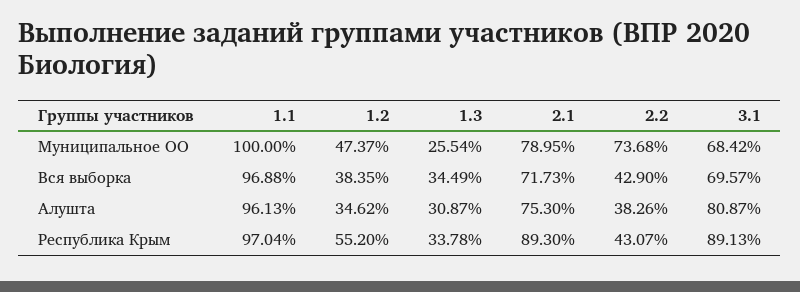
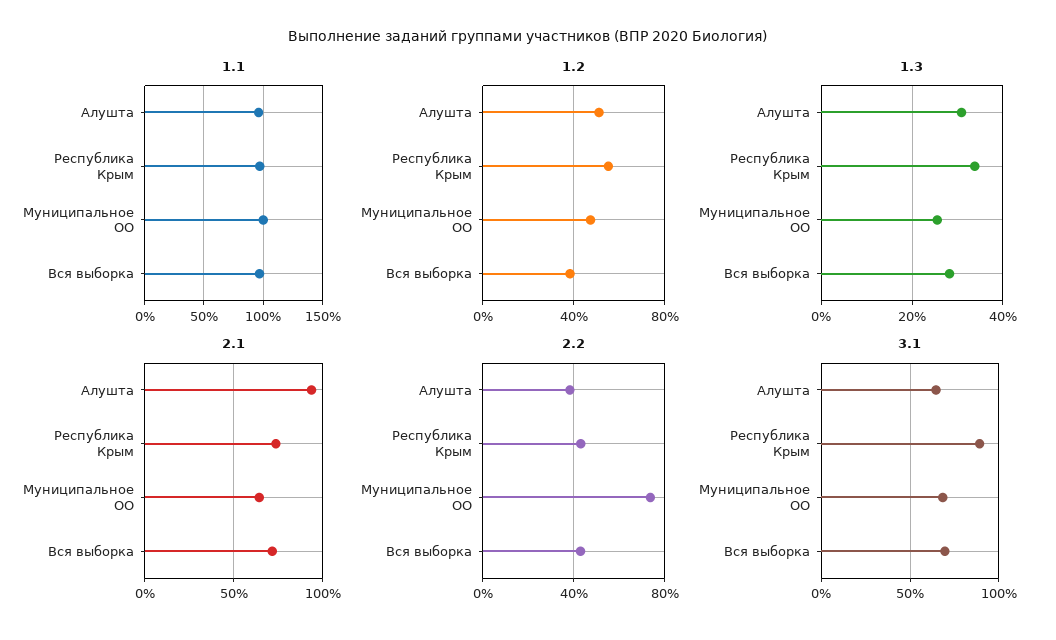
  {
    "1.1": {
      "Муниципальное ОО": 100,
      "Вся выборка": 96.88,
      "Алушта": 96.13,
      "Республика Крым": 97.04
    },
    "1.2": {
      "Муниципальное ОО": 47.37,
      "Вся выборка": 38.35,
-     "Алушта": 34.62,
+     "Алушта": 50,
      "Республика Крым": 55.2
    },
    "1.3": {
      "Муниципальное ОО": 25.54,
-     "Вся выборка": 34.49,
+     "Вся выборка": 28,
      "Алушта": 30.87,
      "Республика Крым": 33.78
    },
    "2.1": {
-     "Муниципальное ОО": 78.95,
+     "Муниципальное ОО": 65,
      "Вся выборка": 71.73,
-     "Алушта": 75.3,
+     "Алушта": 95,
-     "Республика Крым": 89.3
+     "Республика Крым": 75
    },
    "2.2": {
      "Муниципальное ОО": 73.68,
      "Вся выборка": 42.9,
      "Алушта": 38.26,
      "Республика Крым": 43.07
    },
    "3.1": {
      "Муниципальное ОО": 68.42,
      "Вся выборка": 69.57,
-     "Алушта": 80.87,
+     "Алушта": 65,
      "Республика Крым": 89.13
    }
  }

